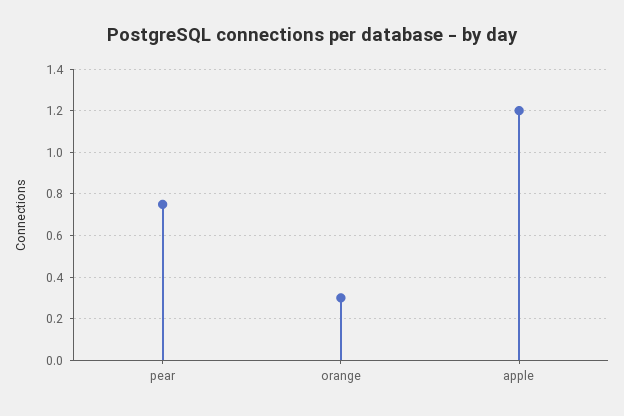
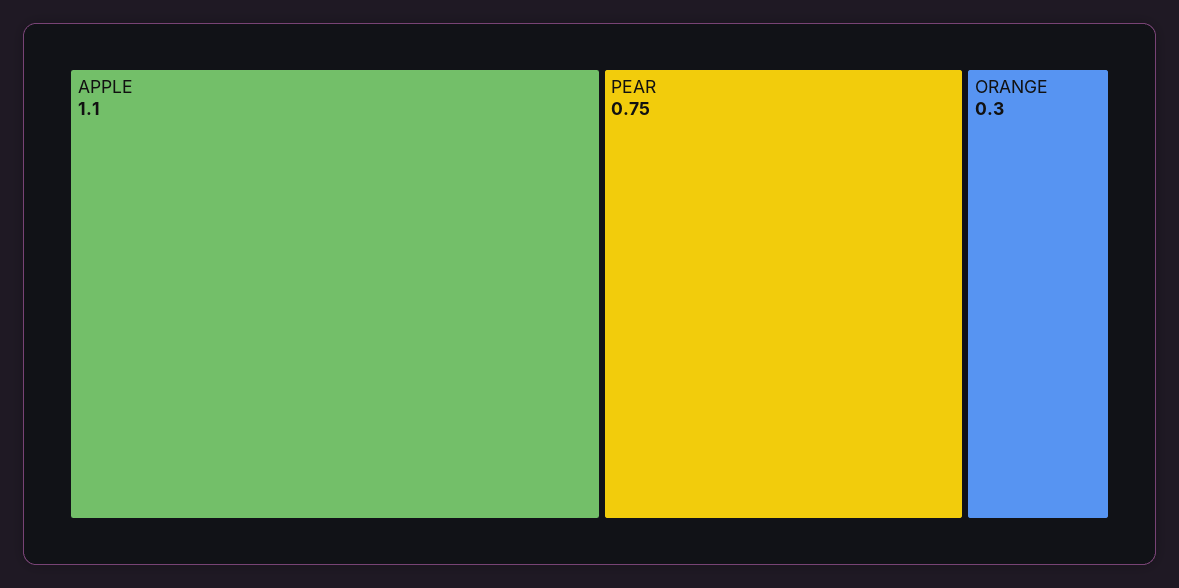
  {
    "pear": 0.75,
    "orange": 0.3,
-   "apple": 1.2
+   "apple": 1.1
  }

